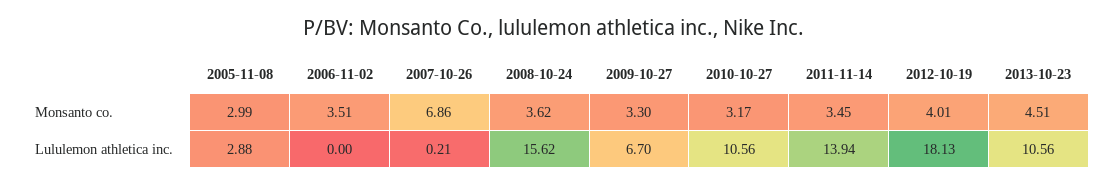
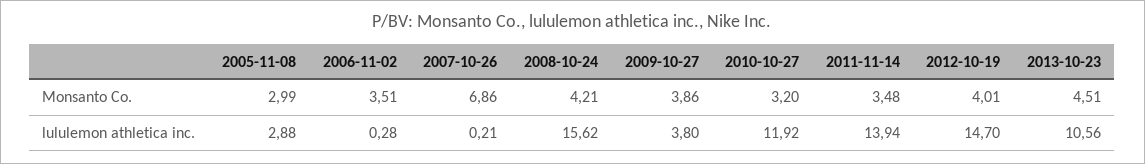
  {
    "2005-11-08": {
      "Monsanto co.": 2.99,
      "Lululemon athletica inc.": 2.88
    },
    "2006-11-02": {
      "Monsanto co.": 3.51,
-     "Lululemon athletica inc.": 0
+     "Lululemon athletica inc.": 0.28
    },
    "2007-10-26": {
      "Monsanto co.": 6.86,
      "Lululemon athletica inc.": 0.21
    },
    "2008-10-24": {
-     "Monsanto co.": 3.62,
+     "Monsanto co.": 4.21,
      "Lululemon athletica inc.": 15.62
    },
    "2009-10-27": {
-     "Monsanto co.": 3.3,
+     "Monsanto co.": 3.86,
-     "Lululemon athletica inc.": 6.7
+     "Lululemon athletica inc.": 3.8
    },
    "2010-10-27": {
-     "Monsanto co.": 3.17,
+     "Monsanto co.": 3.2,
-     "Lululemon athletica inc.": 10.56
+     "Lululemon athletica inc.": 11.92
    },
    "2011-11-14": {
-     "Monsanto co.": 3.45,
+     "Monsanto co.": 3.48,
      "Lululemon athletica inc.": 13.94
    },
    "2012-10-19": {
      "Monsanto co.": 4.01,
-     "Lululemon athletica inc.": 18.13
+     "Lululemon athletica inc.": 14.7
    },
    "2013-10-23": {
      "Monsanto co.": 4.51,
      "Lululemon athletica inc.": 10.56
    }
  }

